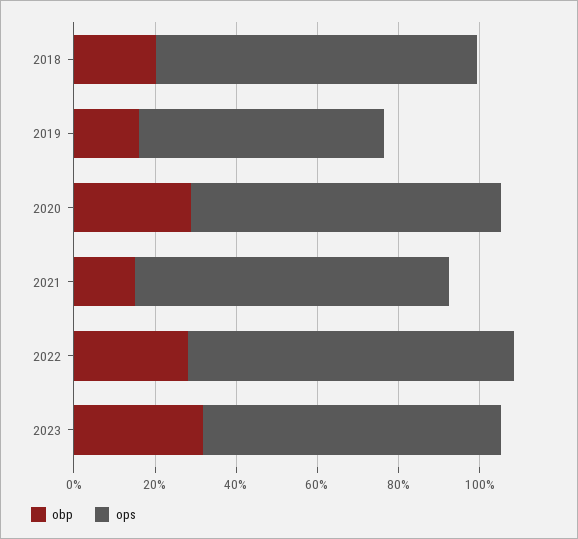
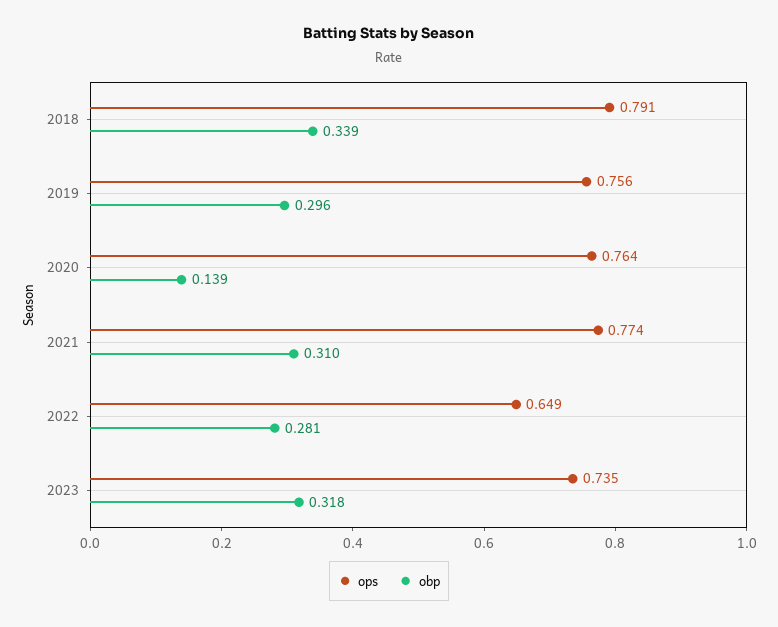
  {
    "obp": {
-     "2018": 0.2,
+     "2018": 0.339,
-     "2019": 0.15,
+     "2019": 0.296,
-     "2020": 0.3,
+     "2020": 0.139,
-     "2021": 0.15,
+     "2021": 0.31,
      "2022": 0.281,
      "2023": 0.318
    },
    "ops": {
      "2018": 0.791,
-     "2019": 0.6,
+     "2019": 0.756,
      "2020": 0.764,
      "2021": 0.774,
-     "2022": 0.8,
+     "2022": 0.649,
      "2023": 0.735
    }
  }

